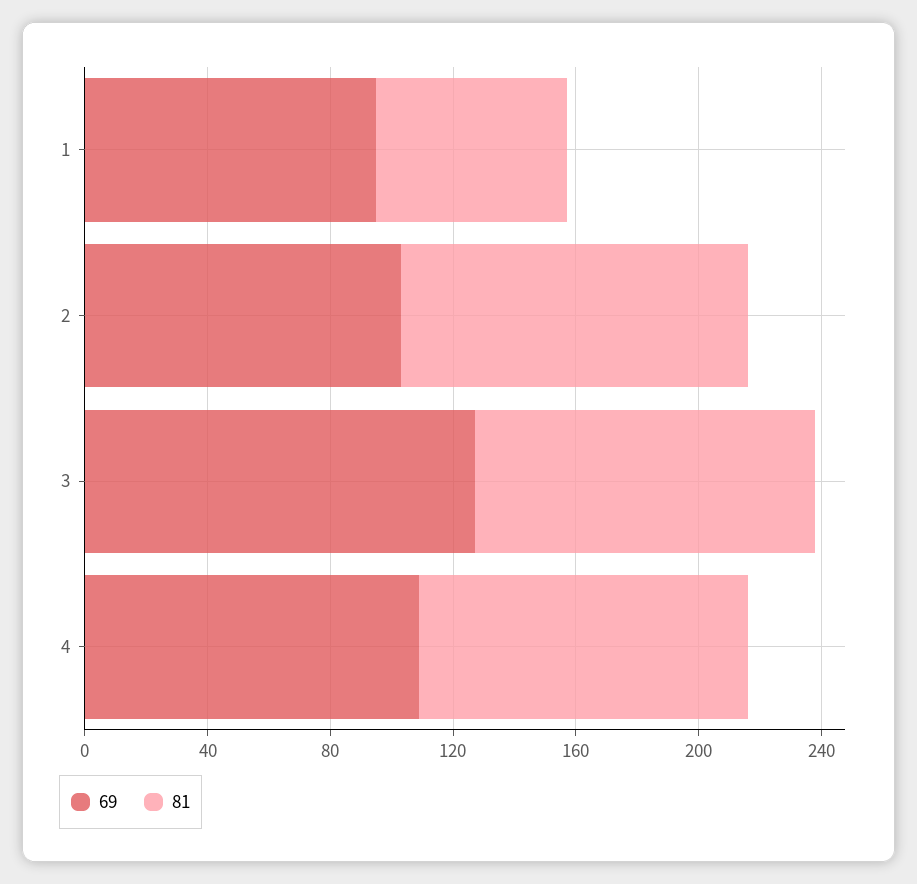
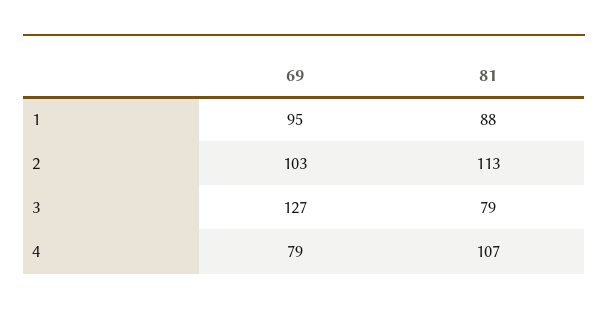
  {
    "69": {
      "1": 95,
      "2": 103,
      "3": 127,
-     "4": 110
+     "4": 79
    },
    "81": {
-     "1": 60,
+     "1": 88,
      "2": 113,
-     "3": 110,
+     "3": 79,
      "4": 107
    }
  }

